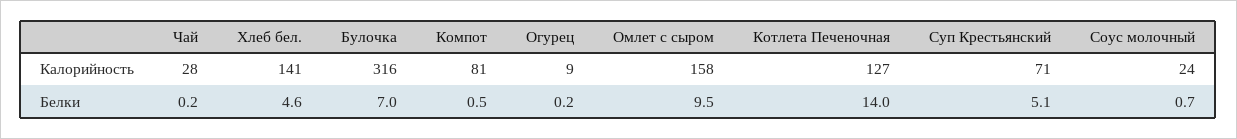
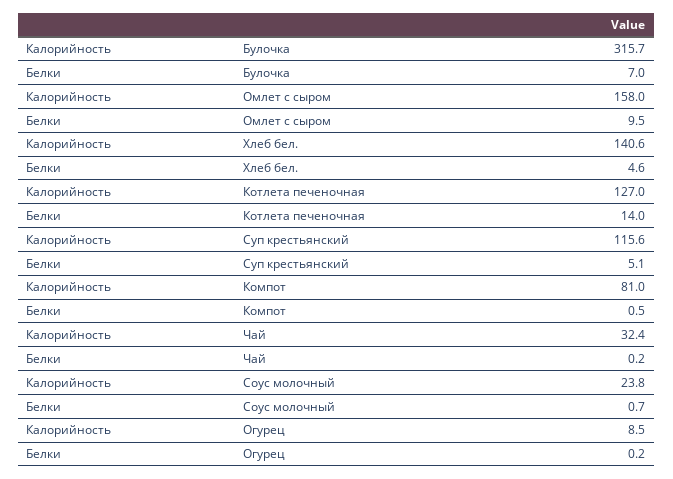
  {
    "Чай": {
-     "Калорийность": 28,
+     "Калорийность": 32.4,
      "Белки": 0.2
    },
    "Хлеб бел.": {
      "Калорийность": 140.6,
      "Белки": 4.6
    },
    "Булочка": {
      "Калорийность": 315.7,
      "Белки": 7
    },
    "Компот": {
      "Калорийность": 81,
      "Белки": 0.5
    },
    "Огурец": {
      "Калорийность": 8.5,
      "Белки": 0.2
    },
    "Омлет с сыром": {
      "Калорийность": 158,
      "Белки": 9.5
    },
    "Котлета Печеночная": {
      "Калорийность": 127,
      "Белки": 14
    },
    "Суп Крестьянский": {
-     "Калорийность": 71,
+     "Калорийность": 115.6,
      "Белки": 5.1
    },
    "Соус молочный": {
      "Калорийность": 23.8,
      "Белки": 0.7
    }
  }

